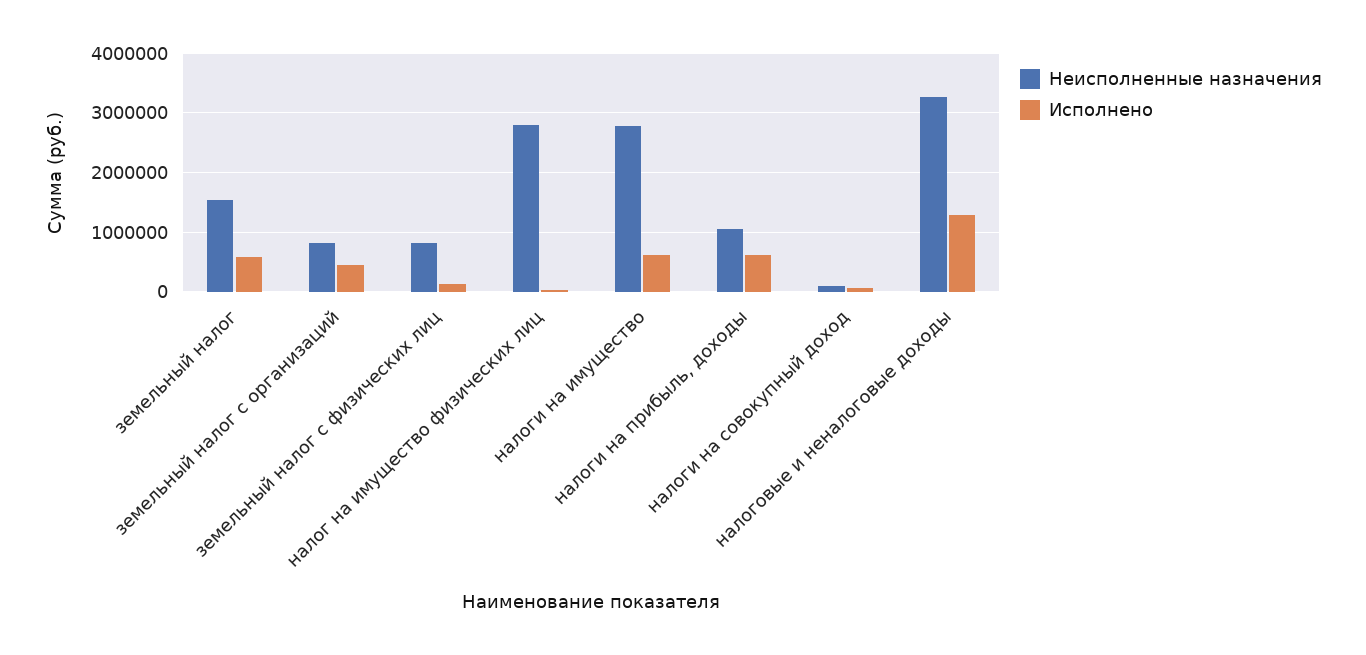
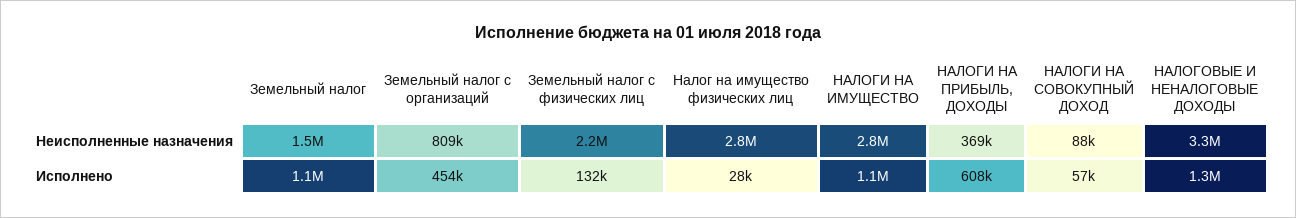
  {
    "Неисполненные назначения": {
      "земельный налог": 1500000,
      "земельный налог с организаций": 809000,
-     "земельный налог с физических лиц": 800000,
+     "земельный налог с физических лиц": 2200000,
      "налог на имущество физических лиц": 2800000,
      "налоги на имущество": 2800000,
-     "налоги на прибыль, доходы": 1000000,
+     "налоги на прибыль, доходы": 369000,
      "налоги на совокупный доход": 88000,
      "налоговые и неналоговые доходы": 3300000
    },
    "Исполнено": {
-     "земельный налог": 600000,
+     "земельный налог": 1100000,
      "земельный налог с организаций": 454000,
      "земельный налог с физических лиц": 132000,
      "налог на имущество физических лиц": 28000,
-     "налоги на имущество": 600000,
+     "налоги на имущество": 1100000,
      "налоги на прибыль, доходы": 608000,
      "налоги на совокупный доход": 57000,
      "налоговые и неналоговые доходы": 1300000
    }
  }

